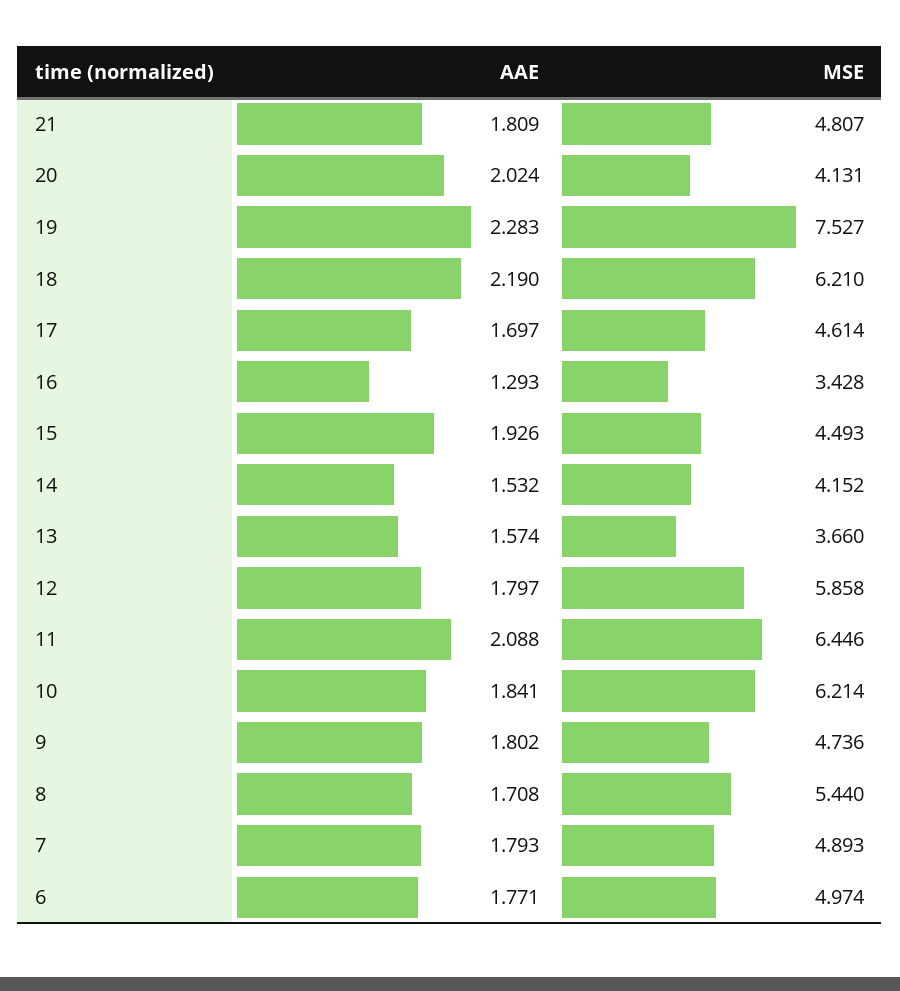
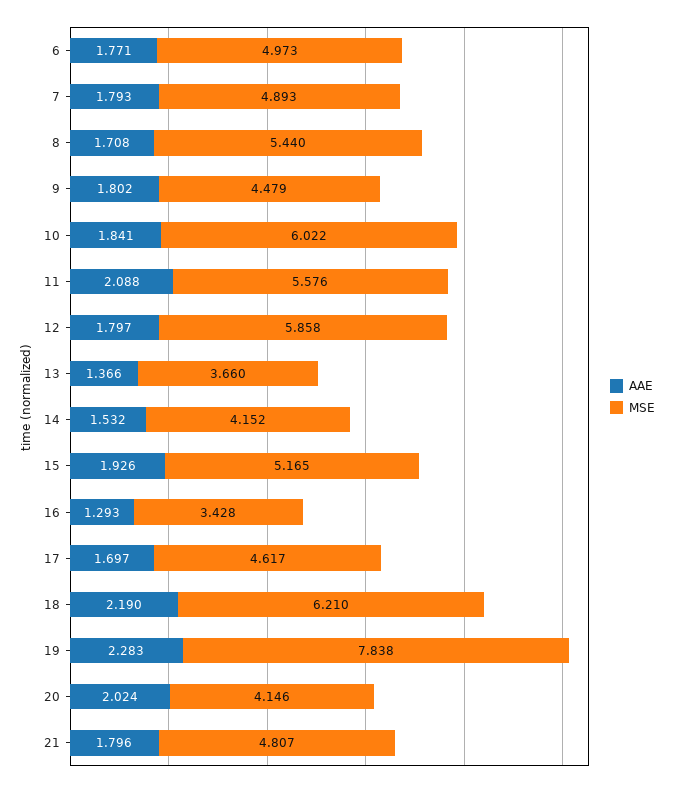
  {
    "AAE": {
-     "21": 1.809,
+     "21": 1.796,
      "20": 2.024,
      "19": 2.283,
      "18": 2.19,
      "17": 1.697,
      "16": 1.293,
      "15": 1.926,
      "14": 1.532,
-     "13": 1.574,
+     "13": 1.366,
      "12": 1.797,
      "11": 2.088,
      "10": 1.841,
      "9": 1.802,
      "8": 1.708,
      "7": 1.793,
      "6": 1.771
    },
    "MSE": {
      "21": 4.807,
-     "20": 4.131,
+     "20": 4.146,
-     "19": 7.527,
+     "19": 7.838,
      "18": 6.21,
-     "17": 4.614,
+     "17": 4.617,
      "16": 3.428,
-     "15": 4.493,
+     "15": 5.165,
      "14": 4.152,
      "13": 3.66,
      "12": 5.858,
-     "11": 6.446,
+     "11": 5.576,
-     "10": 6.214,
+     "10": 6.022,
-     "9": 4.736,
+     "9": 4.479,
      "8": 5.44,
      "7": 4.893,
-     "6": 4.974
+     "6": 4.973
    }
  }

